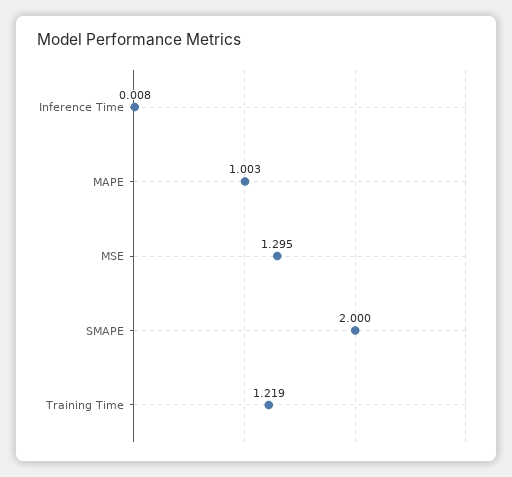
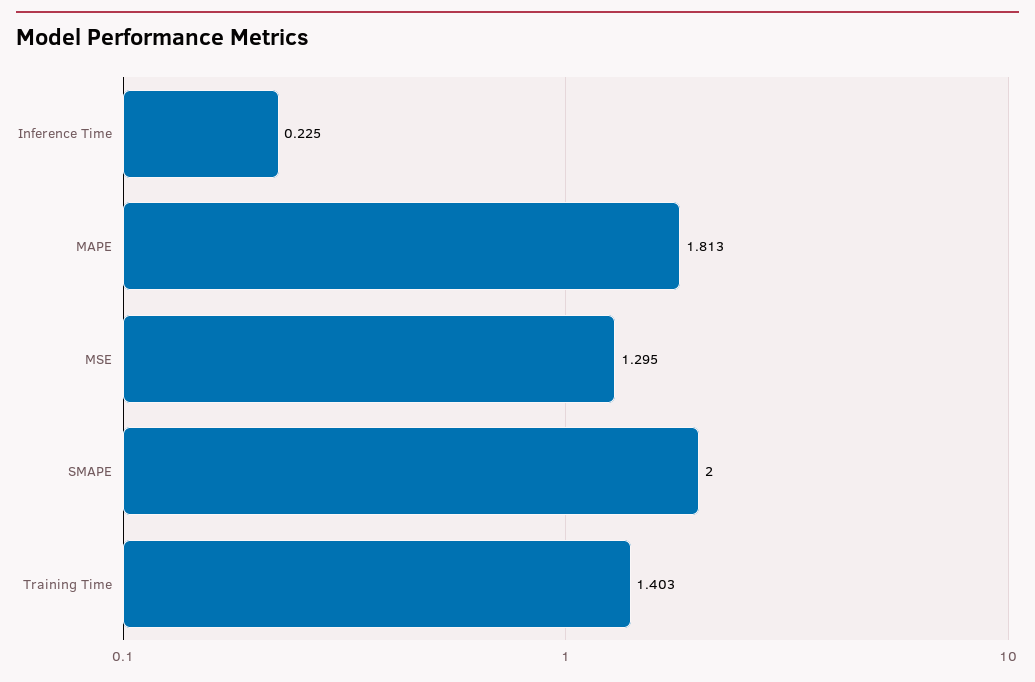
  {
-   "Inference Time": 0.008,
+   "Inference Time": 0.225,
-   "MAPE": 1.003,
+   "MAPE": 1.813,
    "MSE": 1.295,
    "SMAPE": 2,
-   "Training Time": 1.219
+   "Training Time": 1.403
  }

